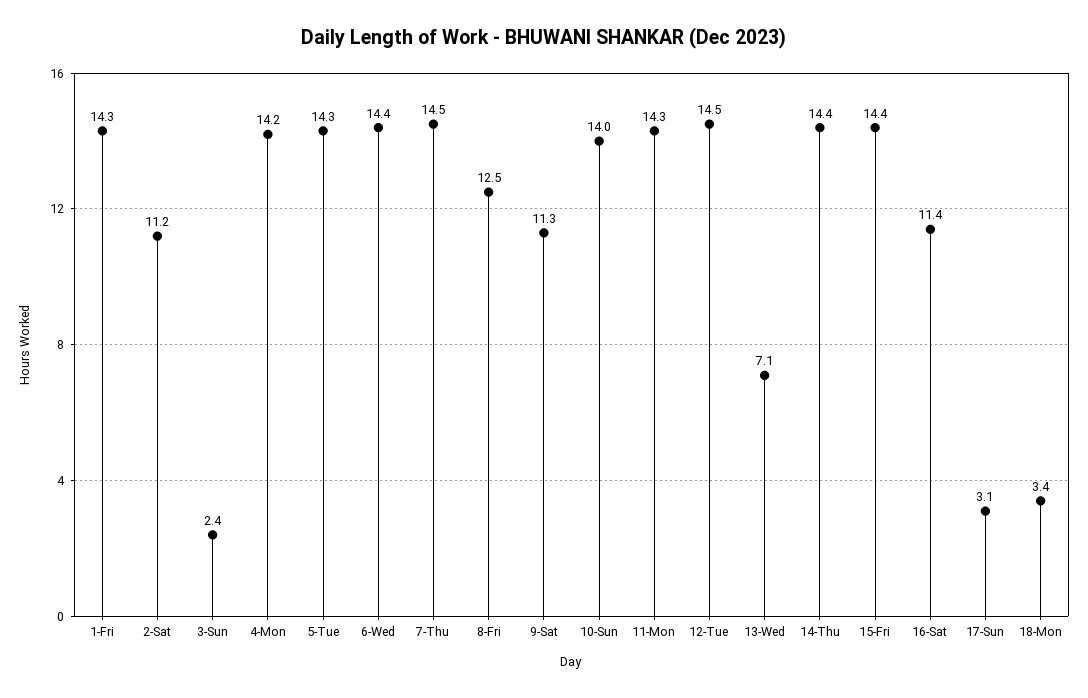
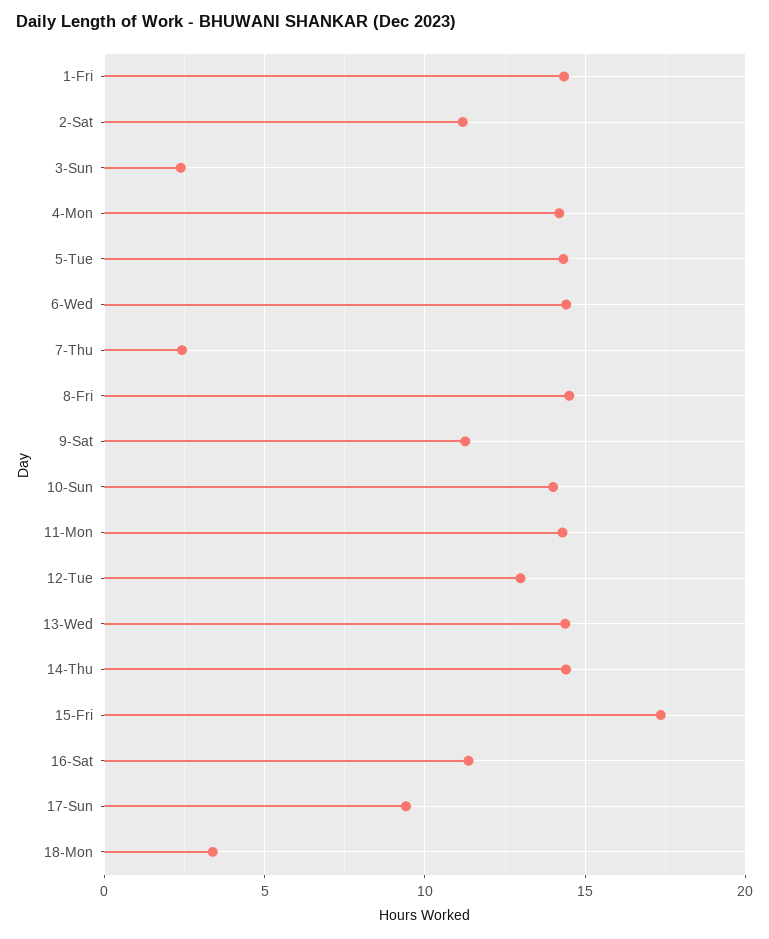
  {
    "1-Fri": 14.3,
    "2-Sat": 11.2,
    "3-Sun": 2.4,
    "4-Mon": 14.2,
    "5-Tue": 14.3,
    "6-Wed": 14.4,
-   "7-Thu": 14.5,
+   "7-Thu": 2.5,
-   "8-Fri": 12.5,
+   "8-Fri": 14.5,
    "9-Sat": 11.3,
    "10-Sun": 14,
    "11-Mon": 14.3,
-   "12-Tue": 14.5,
+   "12-Tue": 13,
-   "13-Wed": 7.1,
+   "13-Wed": 14.5,
    "14-Thu": 14.4,
-   "15-Fri": 14.4,
+   "15-Fri": 17.5,
    "16-Sat": 11.4,
-   "17-Sun": 3.1,
+   "17-Sun": 9.5,
    "18-Mon": 3.4
  }

